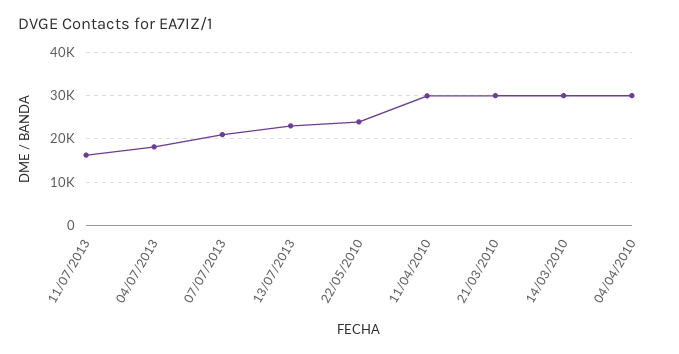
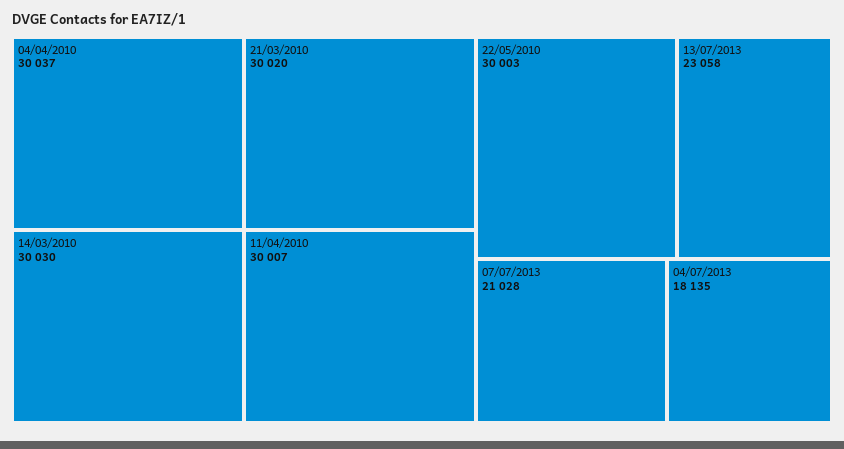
  {
-   "11/07/2013": 16000,
    "04/07/2013": 18135,
    "07/07/2013": 21028,
    "13/07/2013": 23058,
-   "22/05/2010": 24000,
+   "22/05/2010": 30003,
    "11/04/2010": 30007,
    "21/03/2010": 30020,
    "14/03/2010": 30030,
    "04/04/2010": 30037
  }

